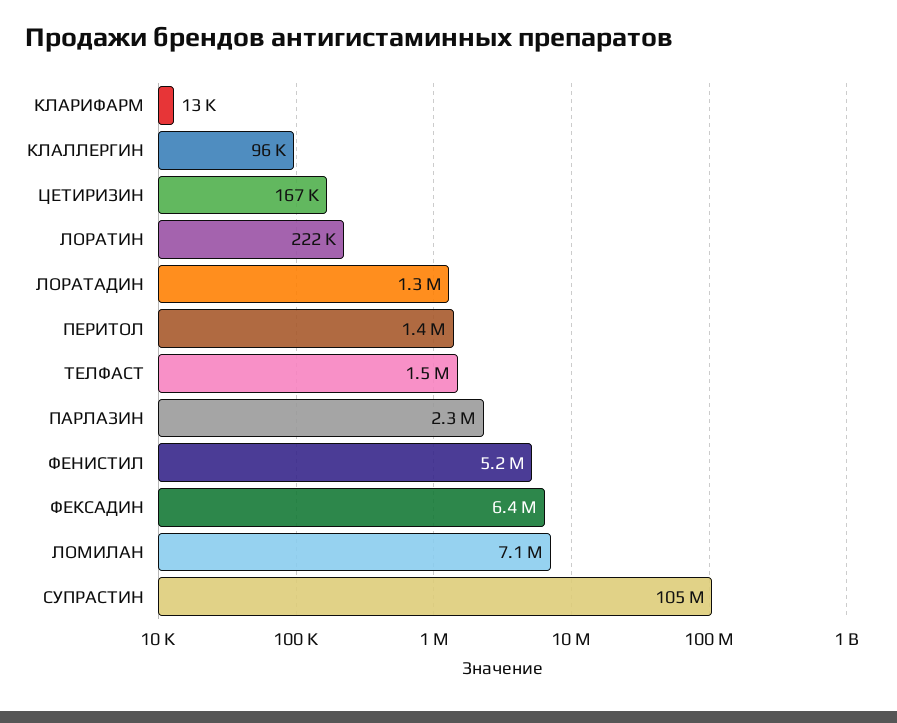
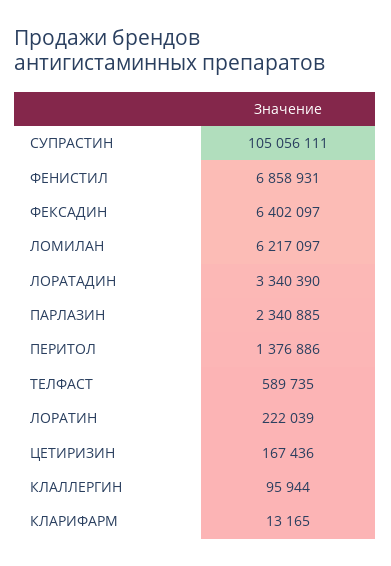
  {
    "КЛАРИФАРМ": 13165,
    "КЛАЛЛЕРГИН": 95944,
    "ЦЕТИРИЗИН": 167436,
    "ЛОРАТИН": 222039,
-   "ЛОРАТАДИН": 1300000,
+   "ЛОРАТАДИН": 3340390,
    "ПЕРИТОЛ": 1376886,
-   "ТЕЛФАСТ": 1500000,
+   "ТЕЛФАСТ": 589735,
    "ПАРЛАЗИН": 2340885,
-   "ФЕНИСТИЛ": 5200000,
+   "ФЕНИСТИЛ": 6858931,
    "ФЕКСАДИН": 6402097,
-   "ЛОМИЛАН": 7100000,
+   "ЛОМИЛАН": 6217097,
    "СУПРАСТИН": 105056111
  }

